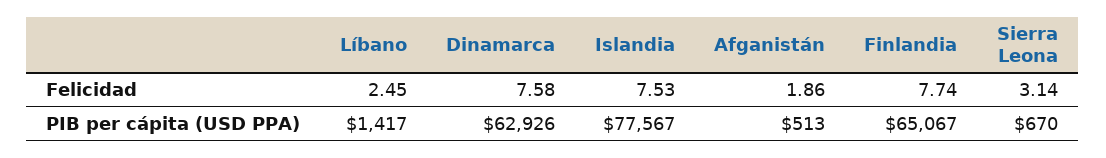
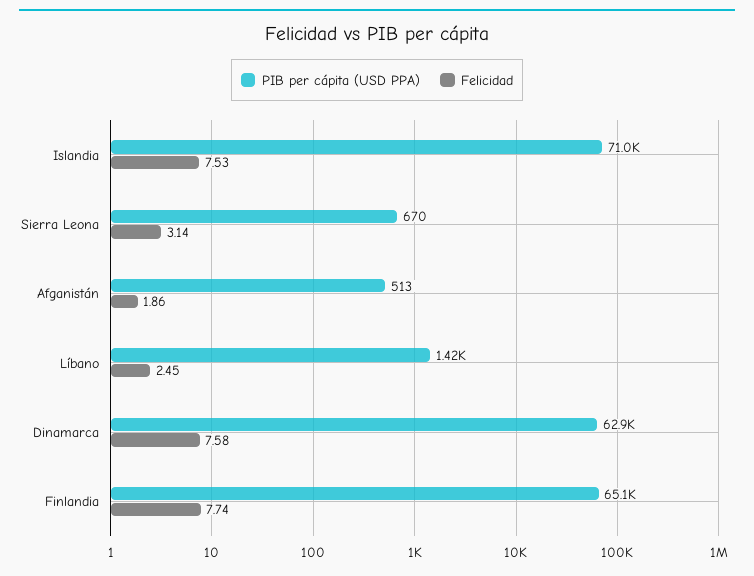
  {
    "Felicidad": {
      "Líbano": 2.45,
      "Dinamarca": 7.58,
      "Islandia": 7.53,
      "Afganistán": 1.86,
      "Finlandia": 7.74,
      "Sierra Leona": 3.14
    },
    "PIB per cápita (USD PPA)": {
      "Líbano": 1417,
      "Dinamarca": 62926,
-     "Islandia": 77567,
+     "Islandia": 71000,
      "Afganistán": 513,
      "Finlandia": 65067,
      "Sierra Leona": 670
    }
  }

